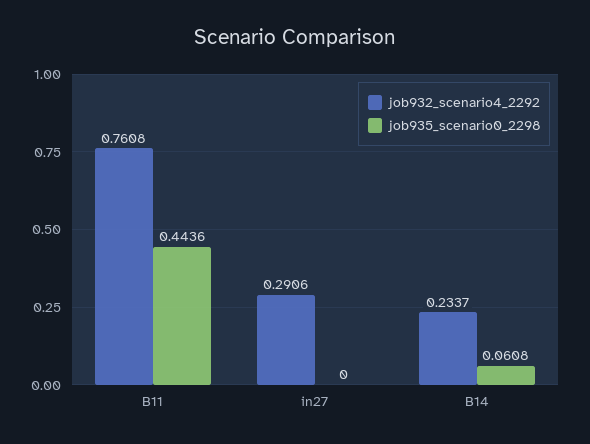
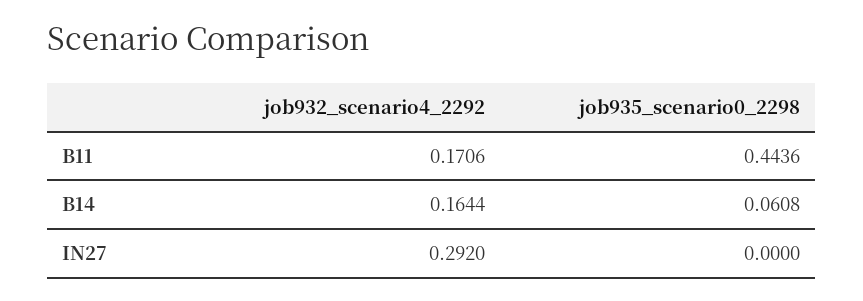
  {
    "job932_scenario4_2292": {
-     "B11": 0.7608,
+     "B11": 0.1706,
-     "in27": 0.2906,
+     "in27": 0.292,
-     "B14": 0.2337
+     "B14": 0.1644
    },
    "job935_scenario0_2298": {
      "B11": 0.4436,
      "in27": 0,
      "B14": 0.0608
    }
  }

